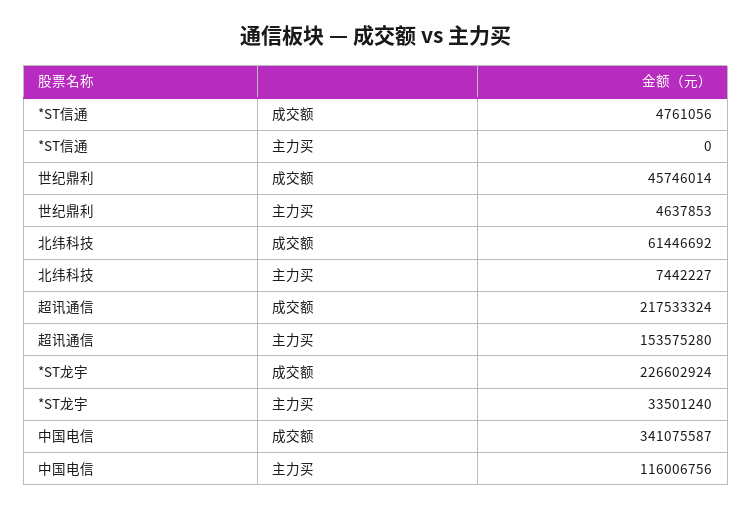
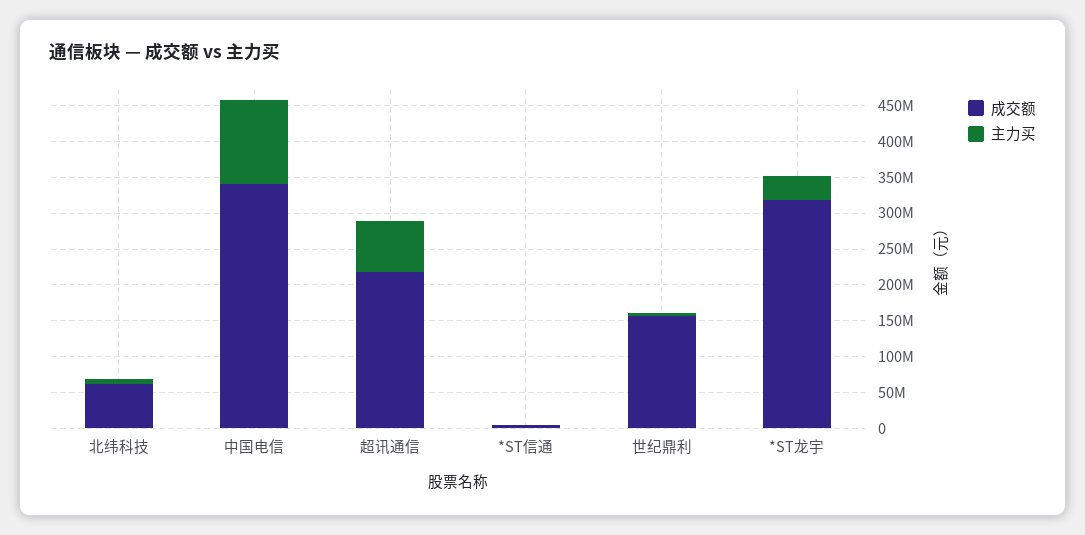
  {
    "成交额": {
      "*ST信通": 4761056,
-     "世纪鼎利": 45746014,
+     "世纪鼎利": 150000000,
      "北纬科技": 61446692,
      "超讯通信": 217533324,
-     "*ST龙宇": 226602924,
+     "*ST龙宇": 325000000,
      "中国电信": 341075587
    },
    "主力买": {
      "*ST信通": 0,
      "世纪鼎利": 4637853,
      "北纬科技": 7442227,
-     "超讯通信": 153575280,
+     "超讯通信": 75000000,
      "*ST龙宇": 33501240,
      "中国电信": 116006756
    }
  }

